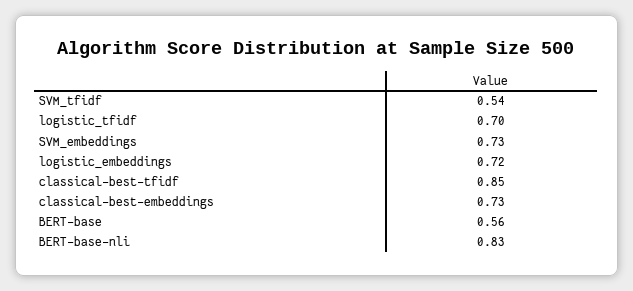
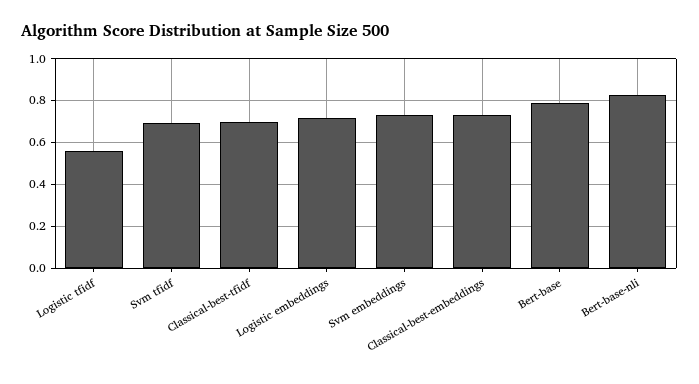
  {
-   "SVM_tfidf": 0.54,
+   "SVM_tfidf": 0.7,
-   "logistic_tfidf": 0.7,
+   "logistic_tfidf": 0.55,
    "SVM_embeddings": 0.73,
    "logistic_embeddings": 0.72,
-   "classical-best-tfidf": 0.85,
+   "classical-best-tfidf": 0.7,
    "classical-best-embeddings": 0.73,
-   "BERT-base": 0.56,
+   "BERT-base": 0.8,
    "BERT-base-nli": 0.83
  }

